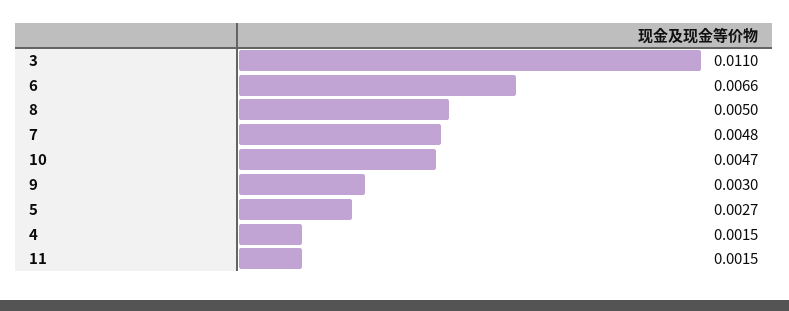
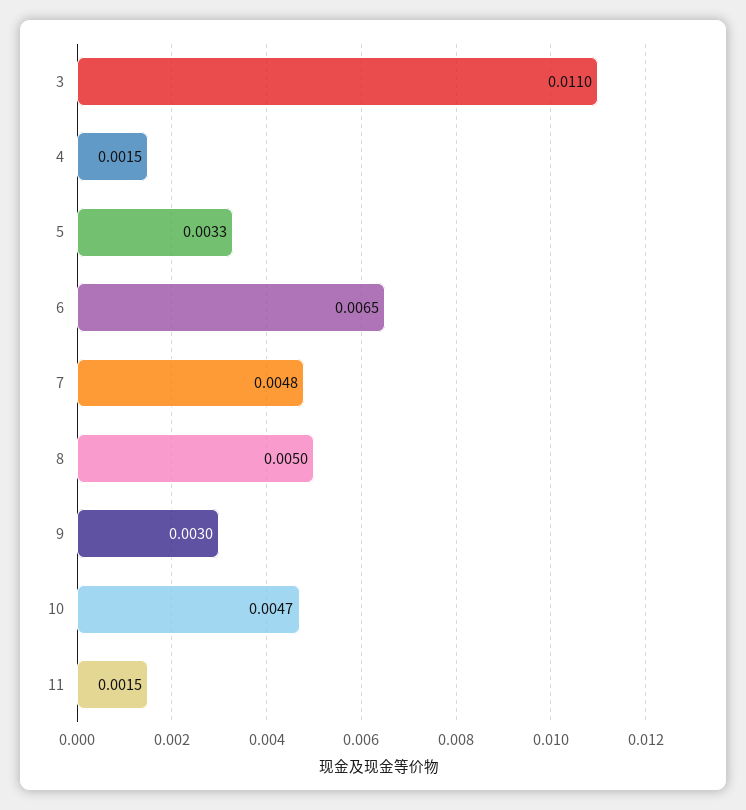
  {
    "3": 0.011,
-   "6": 0.0066,
+   "6": 0.0065,
    "8": 0.005,
    "7": 0.0048,
    "10": 0.0047,
    "9": 0.003,
-   "5": 0.0027,
+   "5": 0.0033,
    "4": 0.0015,
    "11": 0.0015
  }

